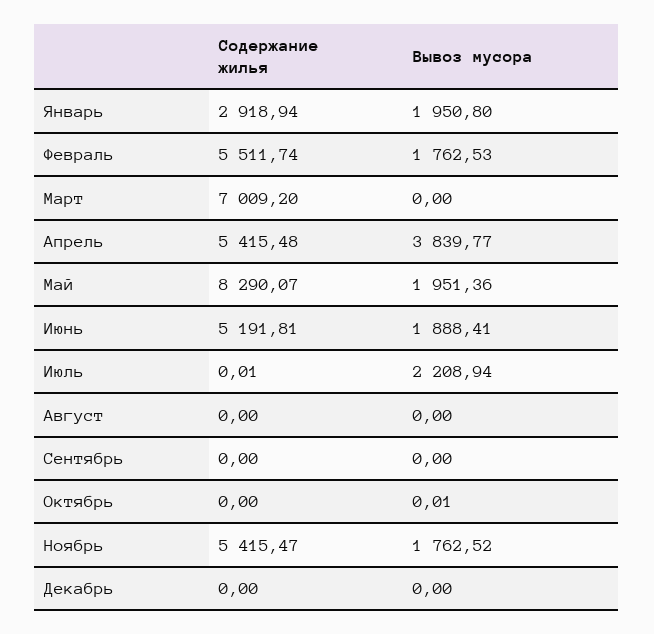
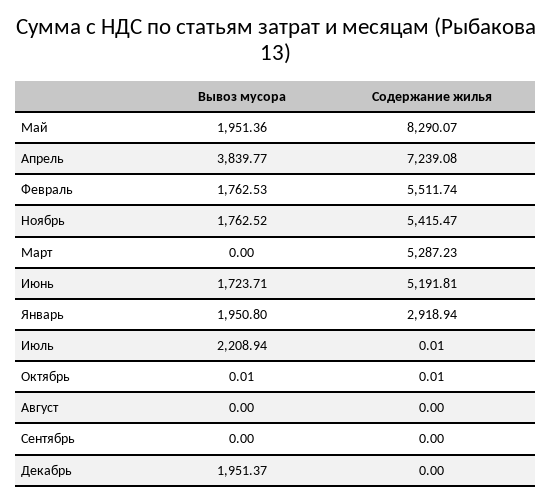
  {
    "Содержание жилья": {
      "Январь": 2918.94,
      "Февраль": 5511.74,
-     "Март": 7009.2,
+     "Март": 5287.23,
-     "Апрель": 5415.48,
+     "Апрель": 7239.08,
      "Май": 8290.07,
      "Июнь": 5191.81,
      "Июль": 0.01,
      "Август": 0,
      "Сентябрь": 0,
-     "Октябрь": 0,
+     "Октябрь": 0.01,
      "Ноябрь": 5415.47,
      "Декабрь": 0
    },
    "Вывоз мусора": {
      "Январь": 1950.8,
      "Февраль": 1762.53,
      "Март": 0,
      "Апрель": 3839.77,
      "Май": 1951.36,
-     "Июнь": 1888.41,
+     "Июнь": 1723.71,
      "Июль": 2208.94,
      "Август": 0,
      "Сентябрь": 0,
      "Октябрь": 0.01,
      "Ноябрь": 1762.52,
-     "Декабрь": 0
+     "Декабрь": 1951.37
    }
  }

